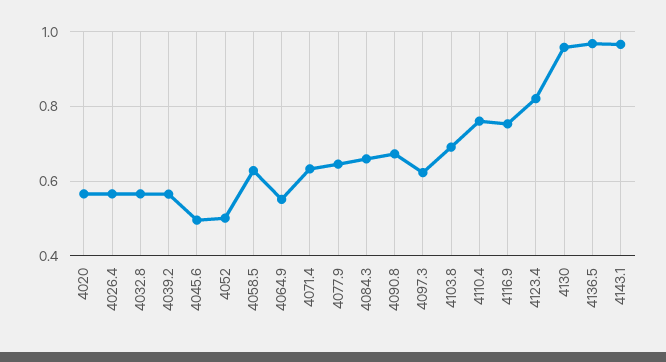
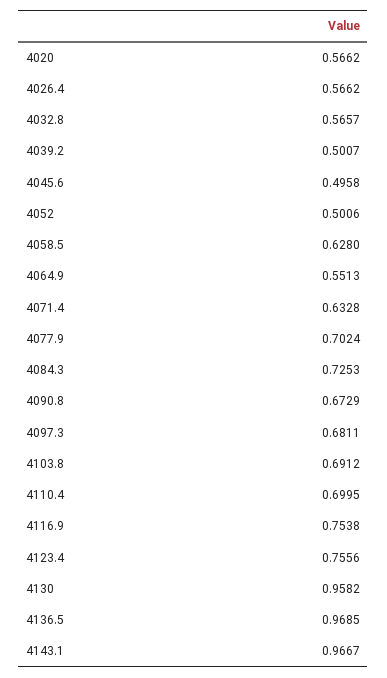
  {
    "4020": 0.5662,
    "4026.4": 0.5662,
    "4032.8": 0.5657,
-   "4039.2": 0.56,
+   "4039.2": 0.5007,
    "4045.6": 0.4958,
    "4052": 0.5006,
    "4058.5": 0.628,
    "4064.9": 0.5513,
    "4071.4": 0.6328,
-   "4077.9": 0.64,
+   "4077.9": 0.7024,
-   "4084.3": 0.66,
+   "4084.3": 0.7253,
    "4090.8": 0.6729,
-   "4097.3": 0.62,
+   "4097.3": 0.6811,
    "4103.8": 0.6912,
-   "4110.4": 0.76,
+   "4110.4": 0.6995,
    "4116.9": 0.7538,
-   "4123.4": 0.82,
+   "4123.4": 0.7556,
    "4130": 0.9582,
    "4136.5": 0.9685,
    "4143.1": 0.9667
  }

